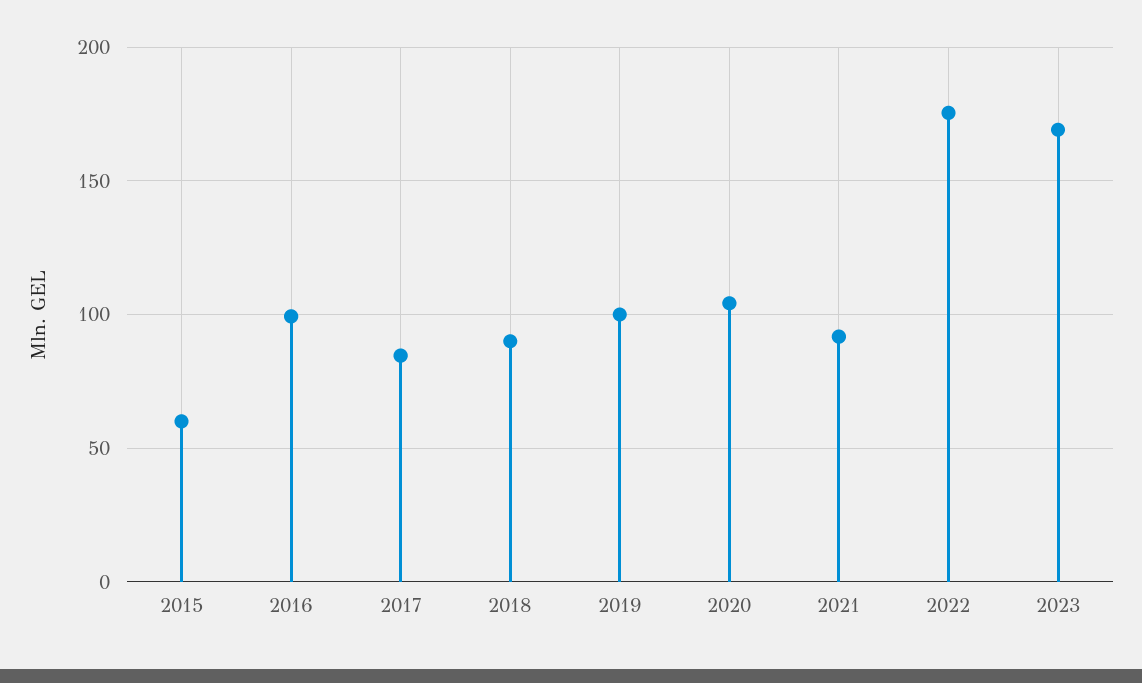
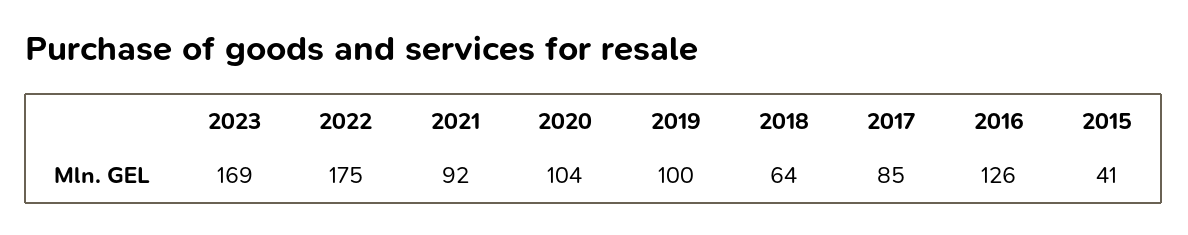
  {
-   "2015": 60,
+   "2015": 41,
-   "2016": 100,
+   "2016": 126,
    "2017": 85,
-   "2018": 90,
+   "2018": 64,
    "2019": 100,
    "2020": 104,
    "2021": 92,
    "2022": 175,
    "2023": 169
  }

